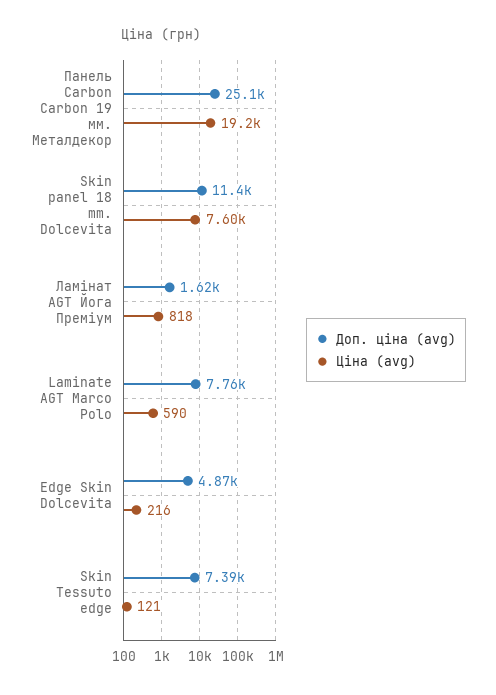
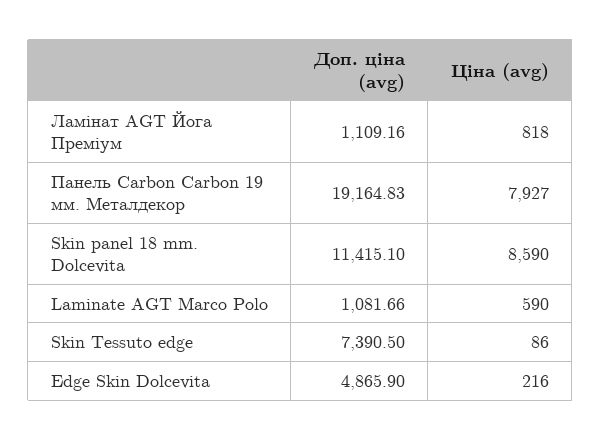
  {
    "Доп. ціна (avg)": {
-     "Панель Carbon Carbon 19 мм. Металдекор": 25100,
+     "Панель Carbon Carbon 19 мм. Металдекор": 19164.83,
      "Skin panel 18 mm. Dolcevita": 11415.1,
-     "Ламінат AGT Йога Преміум": 1620,
+     "Ламінат AGT Йога Преміум": 1109.16,
-     "Laminate AGT Marco Polo": 7760,
+     "Laminate AGT Marco Polo": 1081.66,
      "Edge Skin Dolcevita": 4865.9,
      "Skin Tessuto edge": 7390.5
    },
    "Ціна (avg)": {
-     "Панель Carbon Carbon 19 мм. Металдекор": 19200,
+     "Панель Carbon Carbon 19 мм. Металдекор": 7927,
-     "Skin panel 18 mm. Dolcevita": 7600,
+     "Skin panel 18 mm. Dolcevita": 8590,
      "Ламінат AGT Йога Преміум": 818,
      "Laminate AGT Marco Polo": 590,
      "Edge Skin Dolcevita": 216,
-     "Skin Tessuto edge": 121
+     "Skin Tessuto edge": 86
    }
  }

